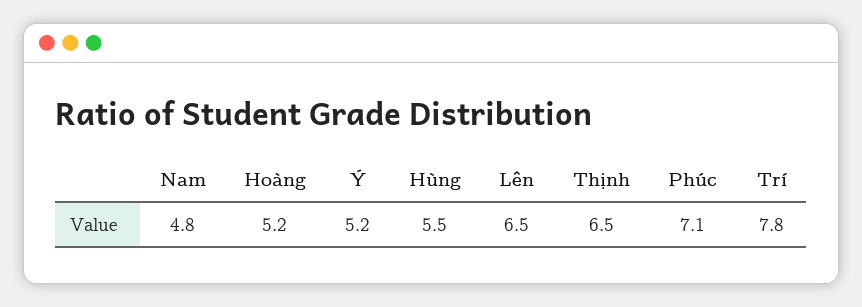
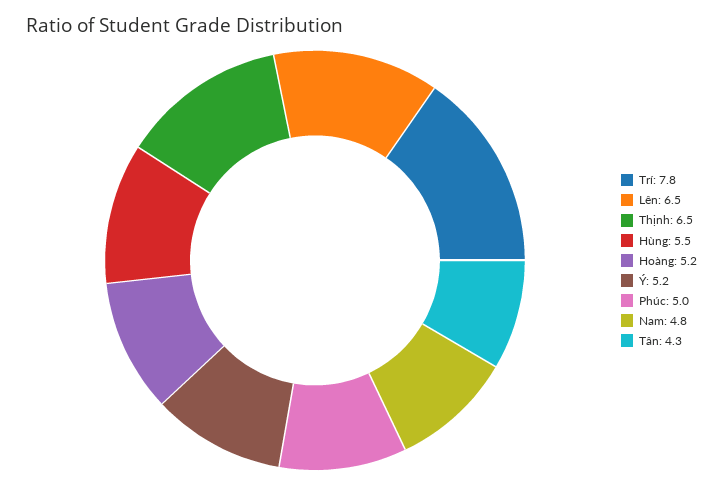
  {
    "Nam": 4.8,
    "Hoàng": 5.2,
    "Ý": 5.2,
    "Hùng": 5.5,
    "Lên": 6.5,
    "Thịnh": 6.5,
-   "Phúc": 7.1,
+   "Phúc": 5,
-   "Trí": 7.8
+   "Trí": 7.8,
+   "Tân": 4.3
  }

